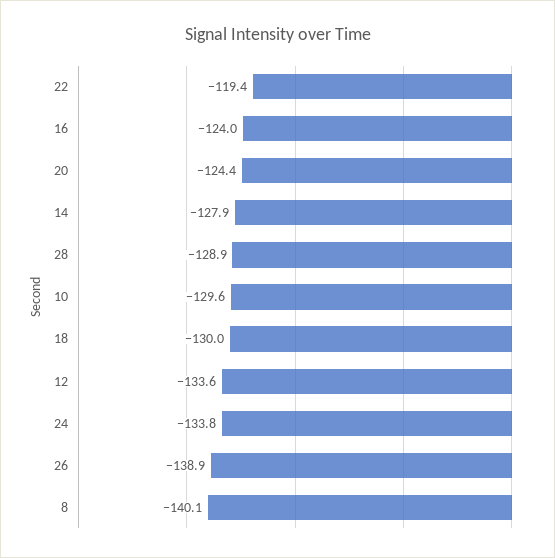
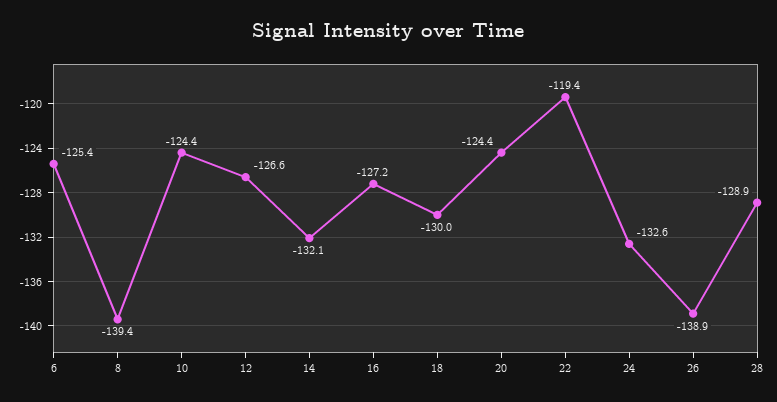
  {
    "22": -119.4,
-   "16": -124,
+   "16": -127.2,
    "20": -124.4,
-   "14": -127.9,
+   "14": -132.1,
    "28": -128.9,
-   "10": -129.6,
+   "10": -124.4,
    "18": -130,
-   "12": -133.6,
+   "12": -126.6,
-   "24": -133.8,
+   "24": -132.6,
    "26": -138.9,
-   "8": -140.1
+   "8": -139.4,
+   "6": -125.4
  }

